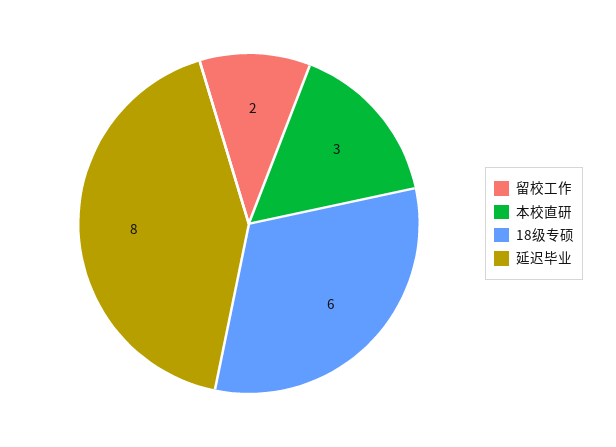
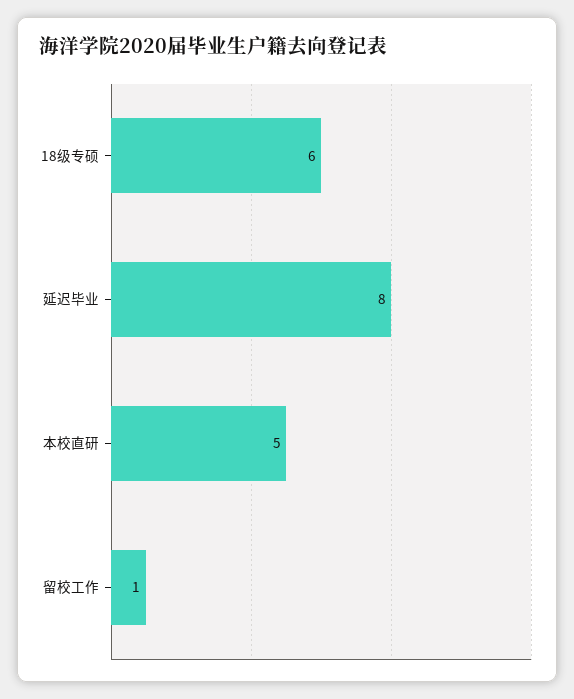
  {
-   "留校工作": 2,
+   "留校工作": 1,
-   "本校直研": 3,
+   "本校直研": 5,
    "18级专硕": 6,
    "延迟毕业": 8
  }

